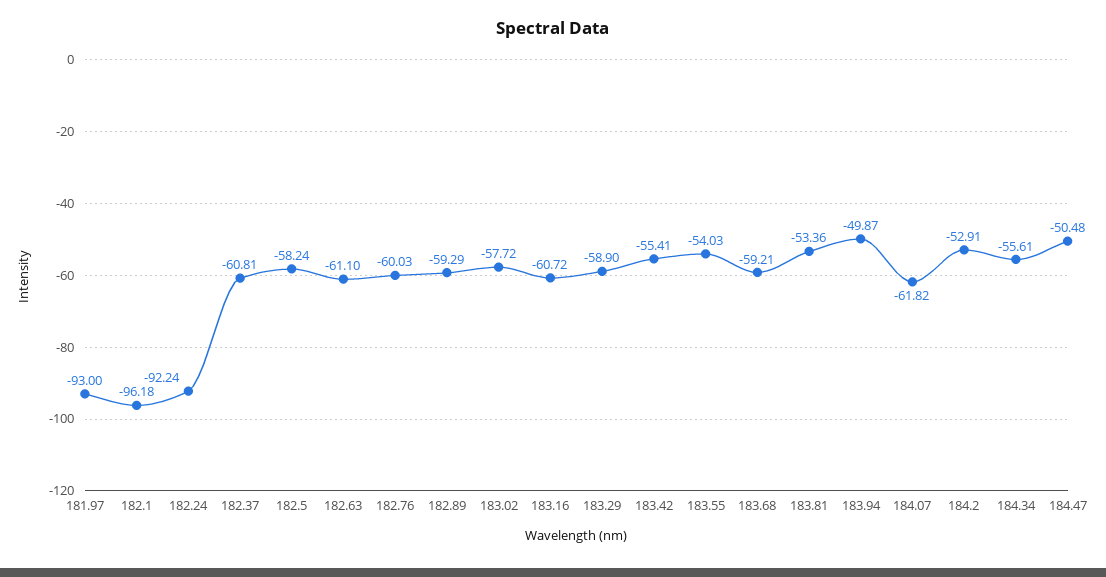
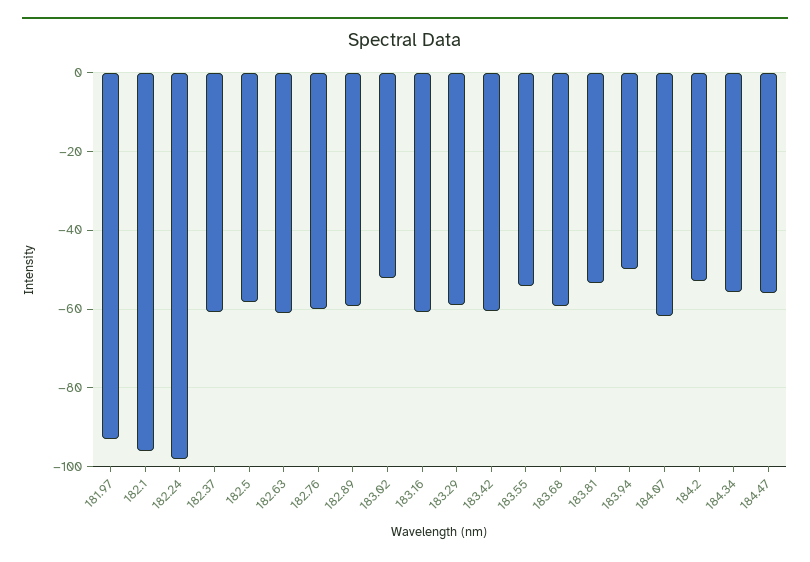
  {
    "181.97": -93,
    "182.1": -96.18,
-   "182.24": -92.24,
+   "182.24": -98,
    "182.37": -60.81,
    "182.5": -58.24,
    "182.63": -61.1,
    "182.76": -60.03,
    "182.89": -59.29,
-   "183.02": -57.72,
+   "183.02": -52,
    "183.16": -60.72,
    "183.29": -58.9,
-   "183.42": -55.41,
+   "183.42": -60,
    "183.55": -54.03,
    "183.68": -59.21,
    "183.81": -53.36,
    "183.94": -49.87,
    "184.07": -61.82,
    "184.2": -52.91,
    "184.34": -55.61,
-   "184.47": -50.48
+   "184.47": -56
  }

